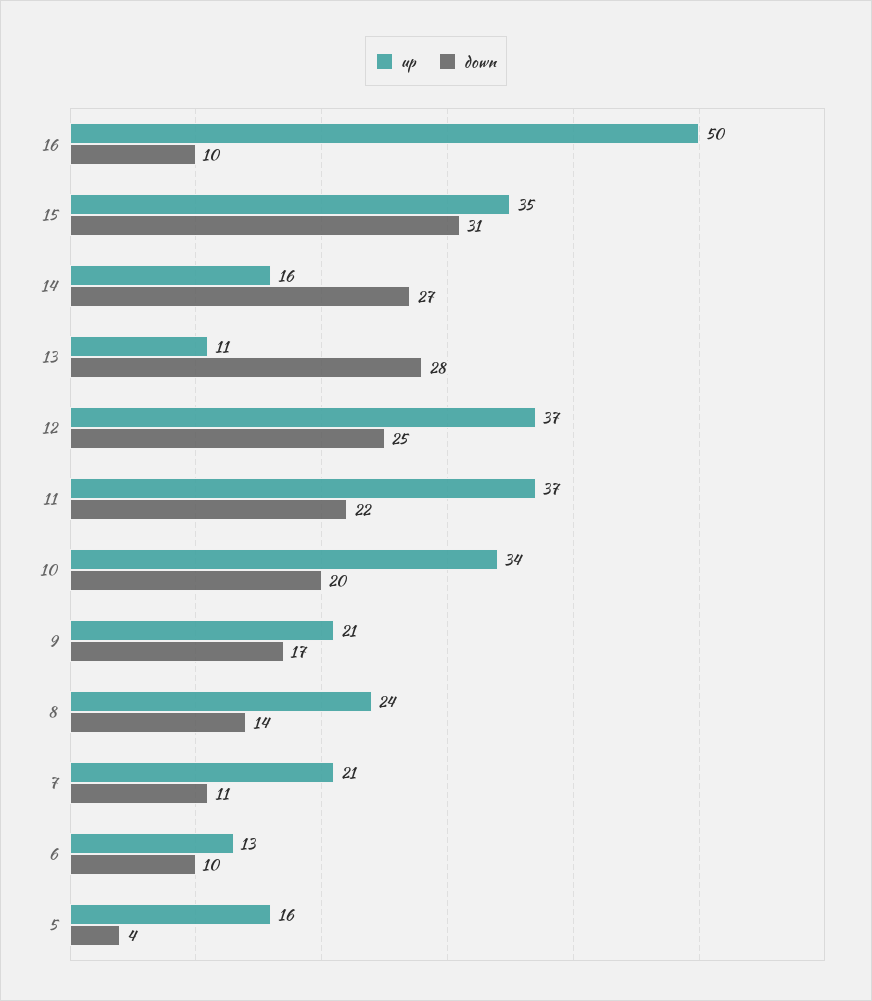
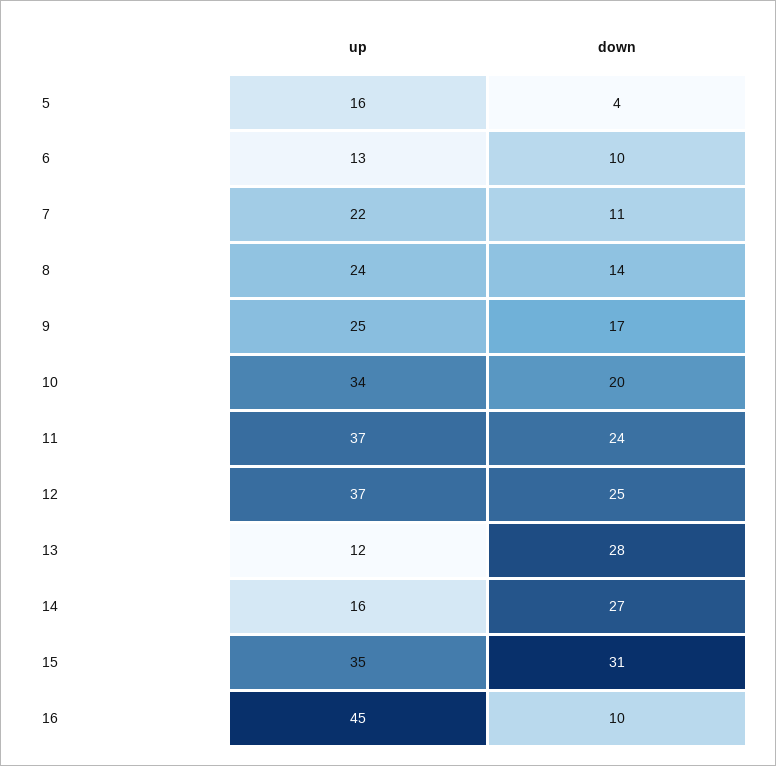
  {
    "up": {
-     "16": 50,
+     "16": 45,
      "15": 35,
      "14": 16,
-     "13": 11,
+     "13": 12,
      "12": 37,
      "11": 37,
      "10": 34,
-     "9": 21,
+     "9": 25,
      "8": 24,
-     "7": 21,
+     "7": 22,
      "6": 13,
      "5": 16
    },
    "down": {
      "16": 10,
      "15": 31,
      "14": 27,
      "13": 28,
      "12": 25,
-     "11": 22,
+     "11": 24,
      "10": 20,
      "9": 17,
      "8": 14,
      "7": 11,
      "6": 10,
      "5": 4
    }
  }

